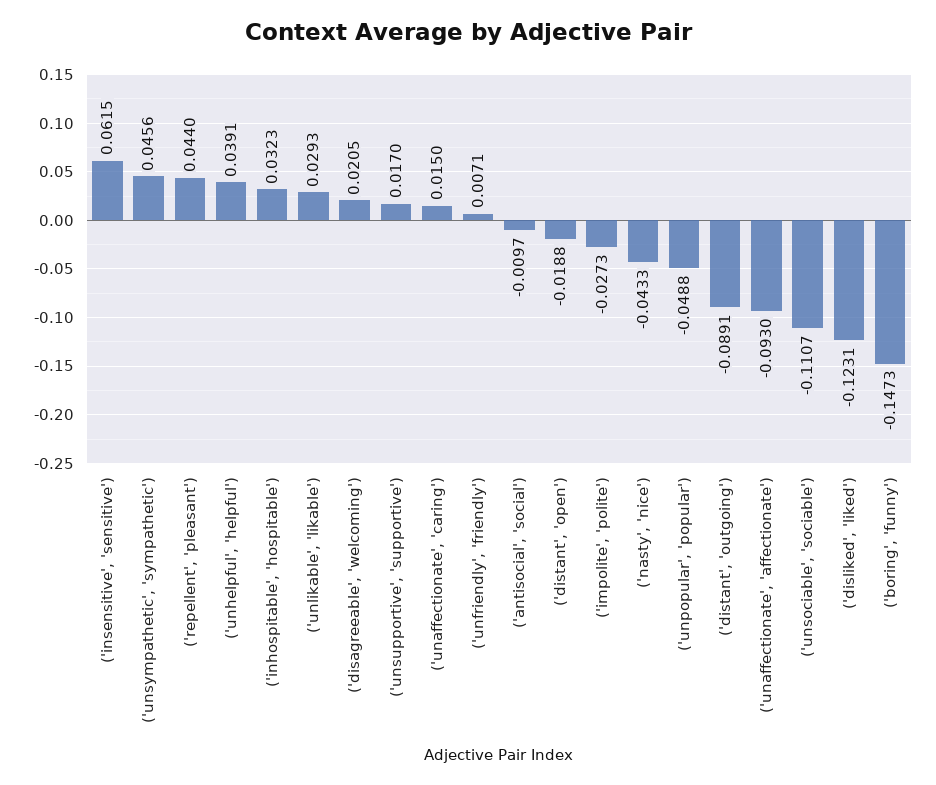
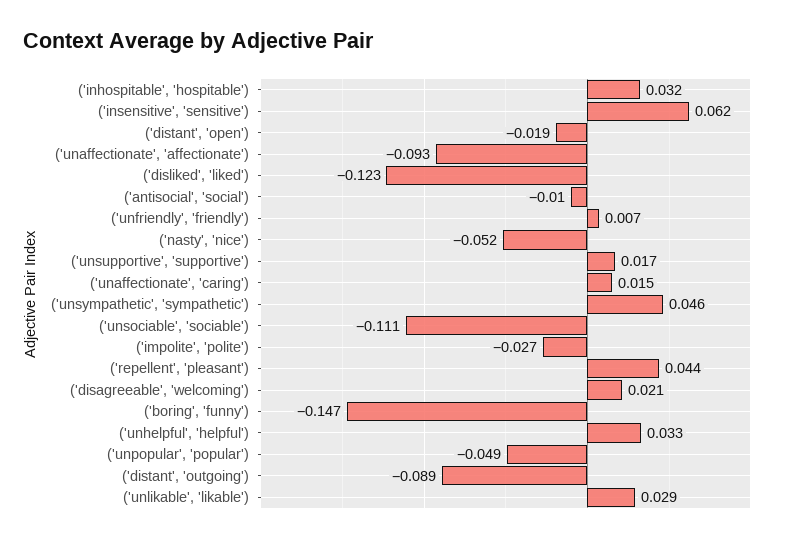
  {
    "('insensitive', 'sensitive')": 0.0615,
    "('unsympathetic', 'sympathetic')": 0.0456,
    "('repellent', 'pleasant')": 0.044,
-   "('unhelpful', 'helpful')": 0.0391,
+   "('unhelpful', 'helpful')": 0.033,
    "('inhospitable', 'hospitable')": 0.0323,
    "('unlikable', 'likable')": 0.0293,
    "('disagreeable', 'welcoming')": 0.0205,
    "('unsupportive', 'supportive')": 0.017,
    "('unaffectionate', 'caring')": 0.015,
    "('unfriendly', 'friendly')": 0.0071,
    "('antisocial', 'social')": -0.0097,
    "('distant', 'open')": -0.0188,
    "('impolite', 'polite')": -0.0273,
-   "('nasty', 'nice')": -0.0433,
+   "('nasty', 'nice')": -0.052,
    "('unpopular', 'popular')": -0.0488,
    "('distant', 'outgoing')": -0.0891,
    "('unaffectionate', 'affectionate')": -0.093,
    "('unsociable', 'sociable')": -0.1107,
    "('disliked', 'liked')": -0.1231,
    "('boring', 'funny')": -0.1473
  }

